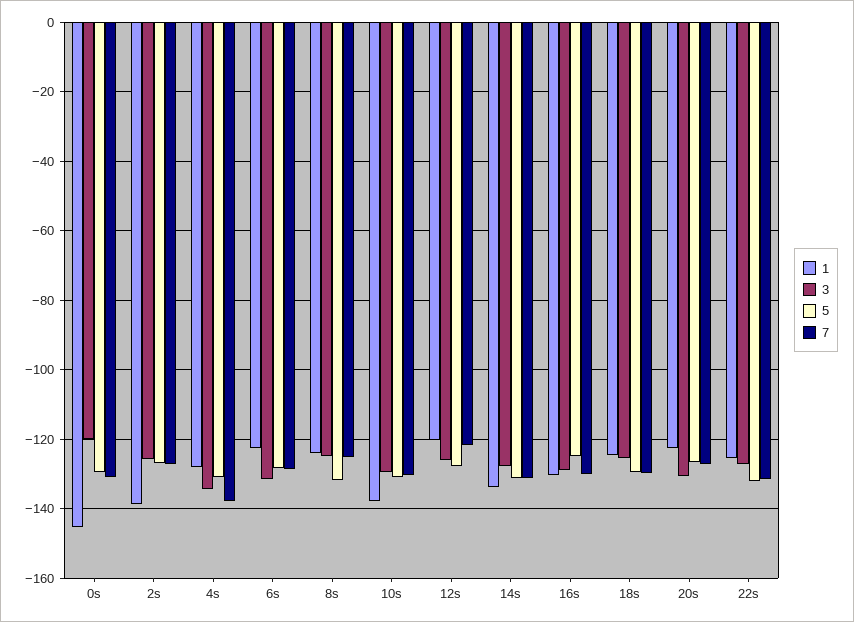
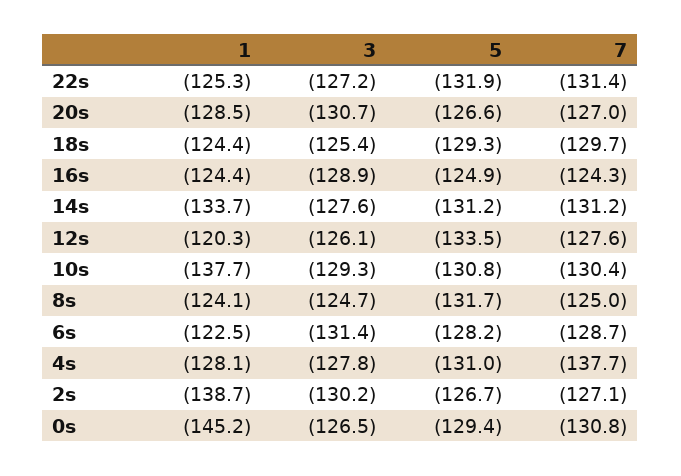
  {
    "1": {
      "0s": -145.2,
      "2s": -138.7,
      "4s": -128.1,
      "6s": -122.5,
      "8s": -124.1,
      "10s": -137.7,
      "12s": -120.3,
      "14s": -133.7,
-     "16s": -130,
+     "16s": -124.4,
      "18s": -124.4,
-     "20s": -122,
+     "20s": -128.5,
      "22s": -125.3
    },
    "3": {
-     "0s": -120,
+     "0s": -126.5,
-     "2s": -126,
+     "2s": -130.2,
-     "4s": -134,
+     "4s": -127.8,
      "6s": -131.4,
      "8s": -124.7,
      "10s": -129.3,
      "12s": -126.1,
      "14s": -127.6,
      "16s": -128.9,
      "18s": -125.4,
      "20s": -130.7,
      "22s": -127.2
    },
    "5": {
      "0s": -129.4,
      "2s": -126.7,
      "4s": -131,
      "6s": -128.2,
      "8s": -131.7,
      "10s": -130.8,
-     "12s": -128,
+     "12s": -133.5,
      "14s": -131.2,
      "16s": -124.9,
      "18s": -129.3,
      "20s": -126.6,
      "22s": -131.9
    },
    "7": {
      "0s": -130.8,
      "2s": -127.1,
      "4s": -137.7,
      "6s": -128.7,
      "8s": -125,
      "10s": -130.4,
-     "12s": -122,
+     "12s": -127.6,
      "14s": -131.2,
-     "16s": -130,
+     "16s": -124.3,
      "18s": -129.7,
      "20s": -127,
      "22s": -131.4
    }
  }

